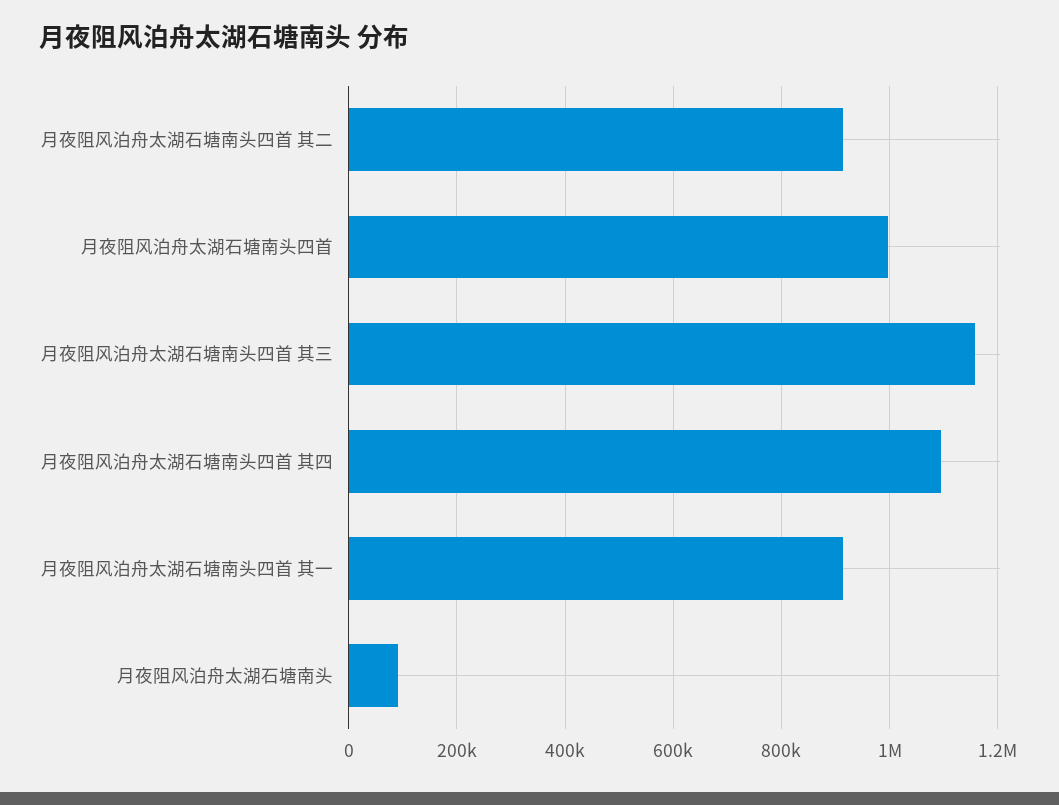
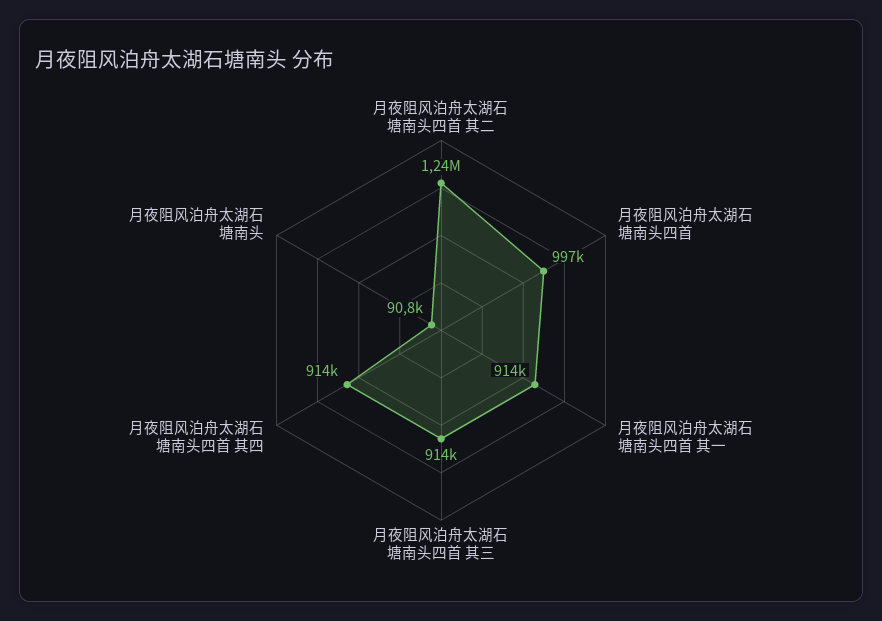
  {
-   "月夜阻风泊舟太湖石塘南头四首 其二": 920000,
+   "月夜阻风泊舟太湖石塘南头四首 其二": 1240000,
    "月夜阻风泊舟太湖石塘南头四首": 997000,
-   "月夜阻风泊舟太湖石塘南头四首 其三": 1160000,
+   "月夜阻风泊舟太湖石塘南头四首 其三": 914000,
-   "月夜阻风泊舟太湖石塘南头四首 其四": 1100000,
+   "月夜阻风泊舟太湖石塘南头四首 其四": 914000,
    "月夜阻风泊舟太湖石塘南头四首 其一": 914000,
    "月夜阻风泊舟太湖石塘南头": 90800
  }

